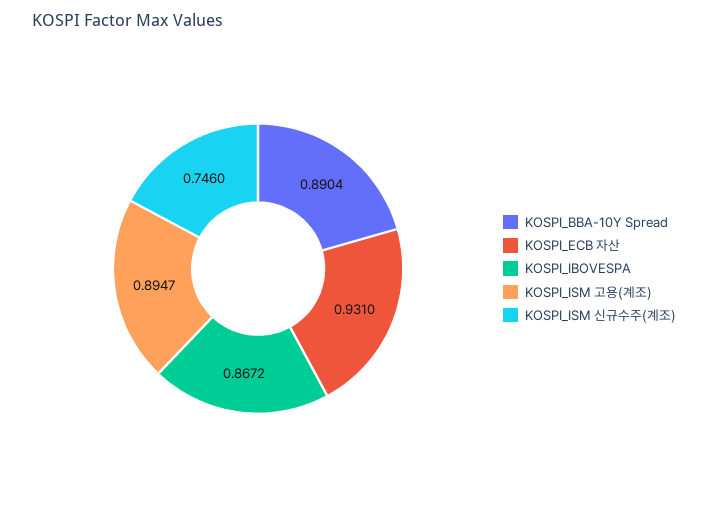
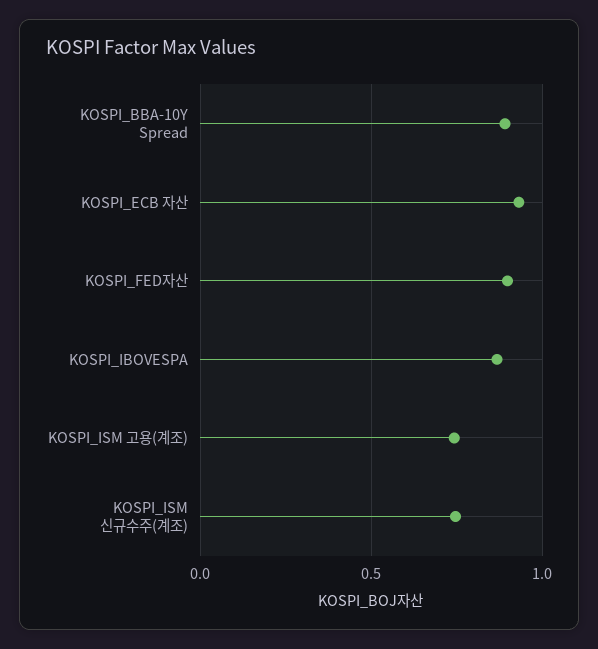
  {
    "KOSPI_BBA-10Y Spread": 0.8904,
    "KOSPI_ECB 자산": 0.931,
    "KOSPI_IBOVESPA": 0.8672,
-   "KOSPI_ISM 고용(계조)": 0.8947,
+   "KOSPI_ISM 고용(계조)": 0.75,
-   "KOSPI_ISM 신규수주(계조)": 0.746
+   "KOSPI_ISM 신규수주(계조)": 0.746,
+   "KOSPI_FED자산": 0.9
  }

